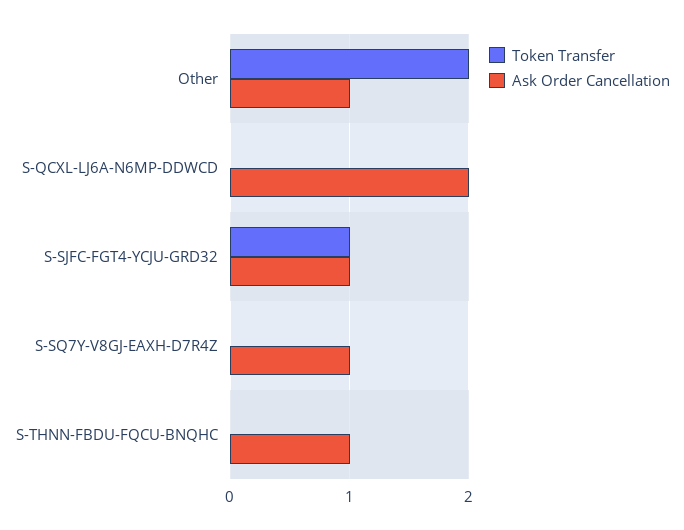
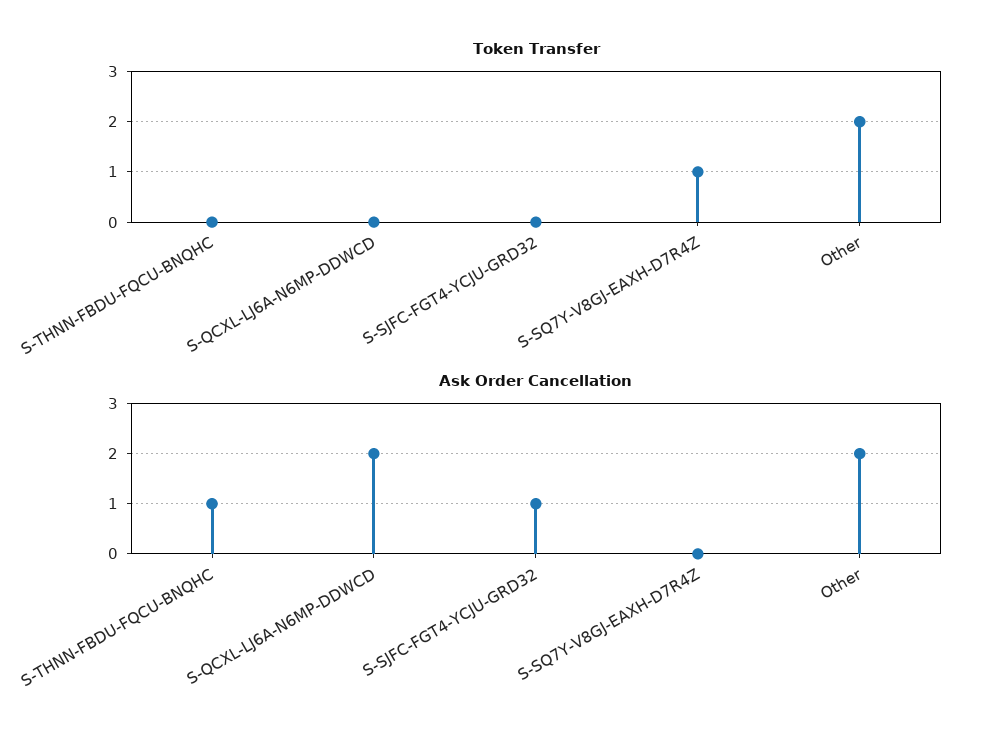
  {
    "Token Transfer": {
      "Other": 2,
      "S-QCXL-LJ6A-N6MP-DDWCD": 0,
-     "S-SJFC-FGT4-YCJU-GRD32": 1,
+     "S-SJFC-FGT4-YCJU-GRD32": 0,
-     "S-SQ7Y-V8GJ-EAXH-D7R4Z": 0,
+     "S-SQ7Y-V8GJ-EAXH-D7R4Z": 1,
      "S-THNN-FBDU-FQCU-BNQHC": 0
    },
    "Ask Order Cancellation": {
-     "Other": 1,
+     "Other": 2,
      "S-QCXL-LJ6A-N6MP-DDWCD": 2,
      "S-SJFC-FGT4-YCJU-GRD32": 1,
-     "S-SQ7Y-V8GJ-EAXH-D7R4Z": 1,
+     "S-SQ7Y-V8GJ-EAXH-D7R4Z": 0,
      "S-THNN-FBDU-FQCU-BNQHC": 1
    }
  }

